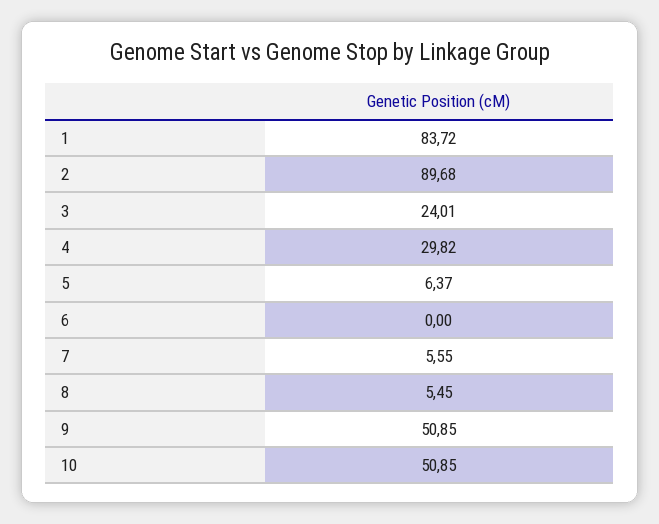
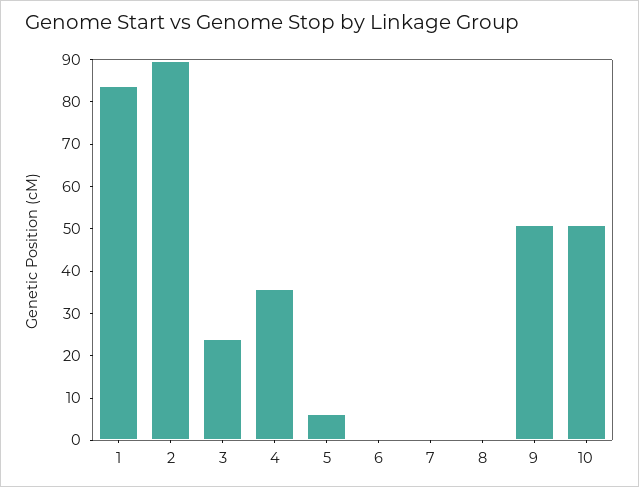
  {
    "1": 83.72,
    "2": 89.68,
    "3": 24.01,
-   "4": 29.82,
+   "4": 36,
    "5": 6.37,
    "6": 0,
-   "7": 5.55,
+   "7": 0,
-   "8": 5.45,
+   "8": 0,
    "9": 50.85,
    "10": 50.85
  }

